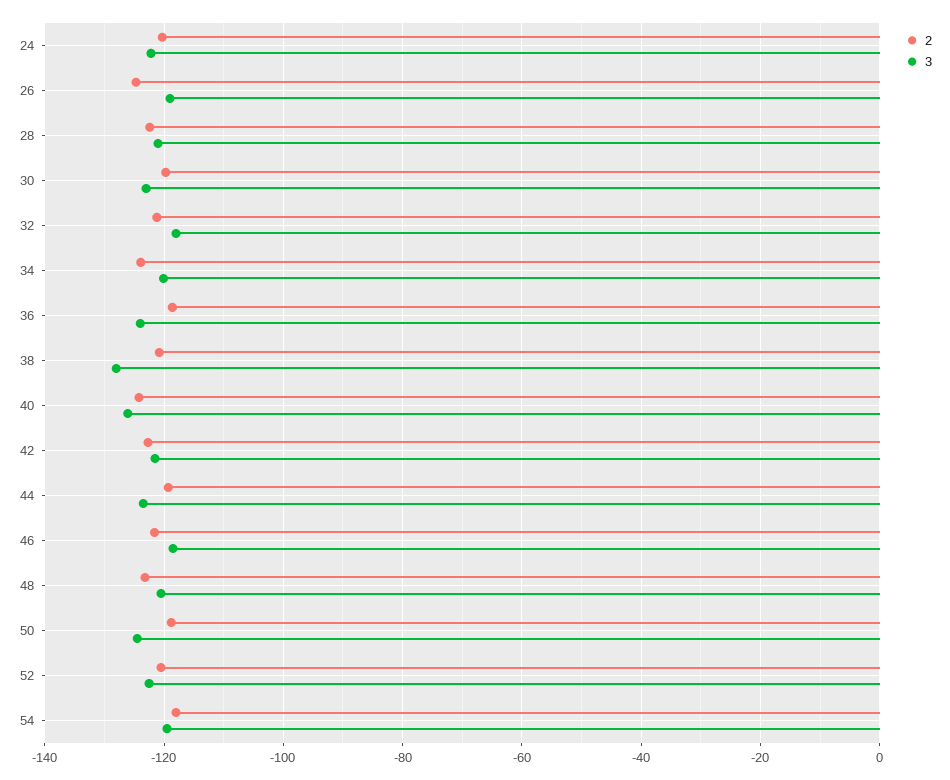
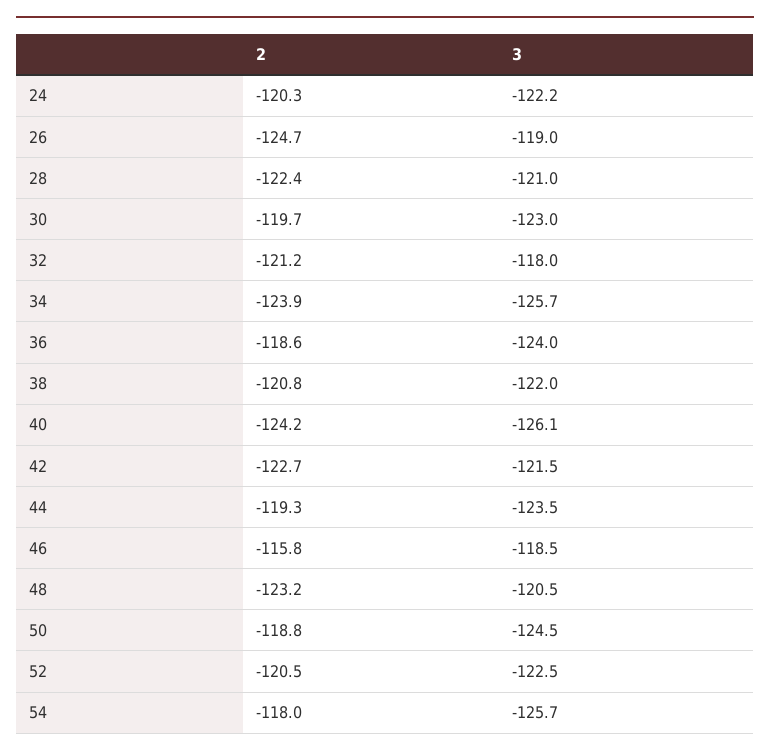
  {
    "2": {
      "24": -120.3,
      "26": -124.7,
      "28": -122.4,
      "30": -119.7,
      "32": -121.2,
      "34": -123.9,
      "36": -118.6,
      "38": -120.8,
      "40": -124.2,
      "42": -122.7,
      "44": -119.3,
-     "46": -122,
+     "46": -115.8,
      "48": -123.2,
      "50": -118.8,
      "52": -120.5,
      "54": -118
    },
    "3": {
      "24": -122.2,
      "26": -119,
      "28": -121,
      "30": -123,
      "32": -118,
-     "34": -120,
+     "34": -125.7,
      "36": -124,
-     "38": -128,
+     "38": -122,
      "40": -126.1,
      "42": -121.5,
      "44": -123.5,
      "46": -118.5,
      "48": -120.5,
      "50": -124.5,
      "52": -122.5,
-     "54": -120
+     "54": -125.7
    }
  }

